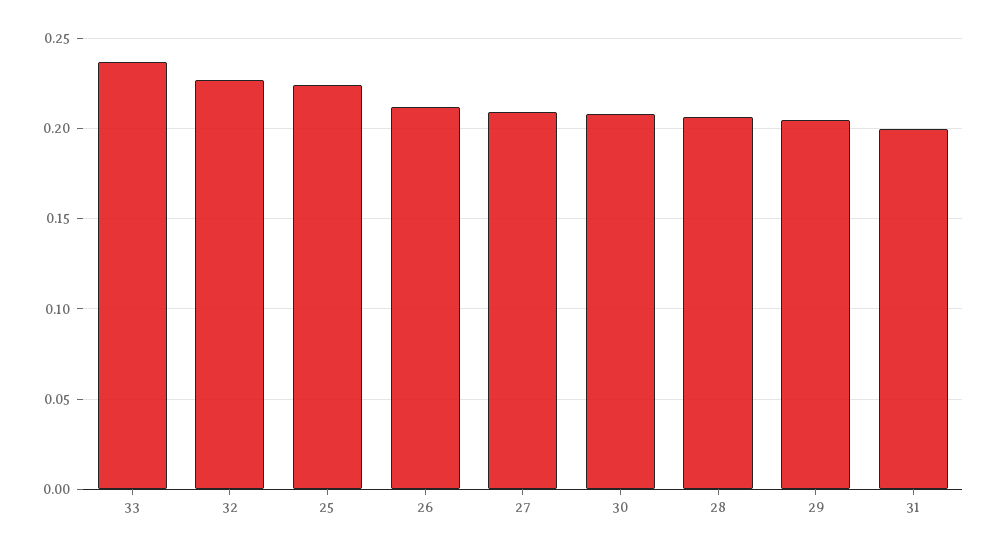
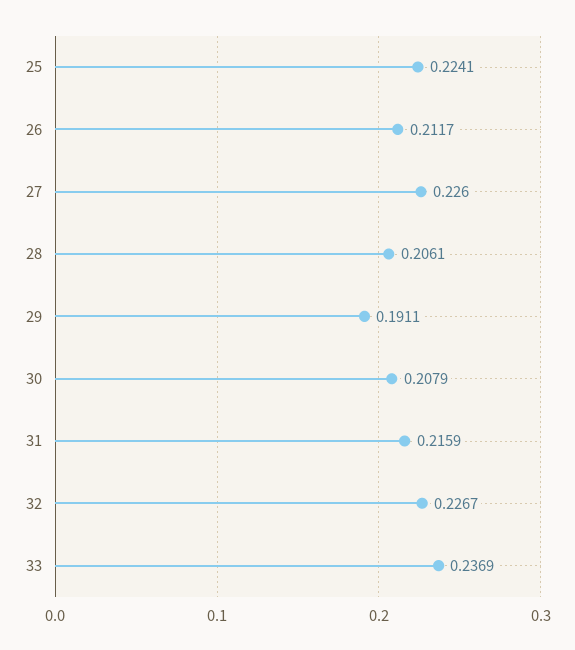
  {
    "33": 0.2369,
    "32": 0.2267,
    "25": 0.2241,
    "26": 0.2117,
-   "27": 0.21,
+   "27": 0.226,
    "30": 0.2079,
    "28": 0.2061,
-   "29": 0.205,
+   "29": 0.1911,
-   "31": 0.2
+   "31": 0.2159
  }

